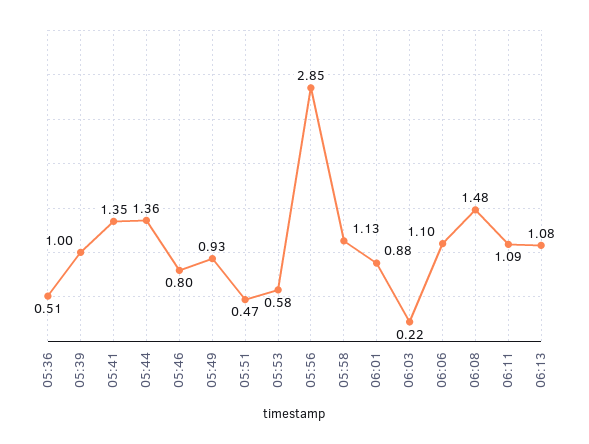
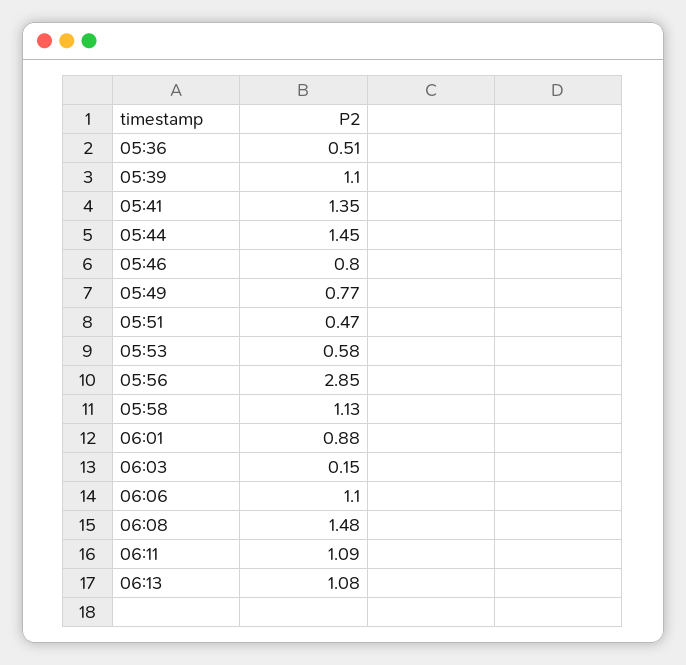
  {
    "05:36": 0.51,
-   "05:39": 1,
+   "05:39": 1.1,
    "05:41": 1.35,
-   "05:44": 1.36,
+   "05:44": 1.45,
    "05:46": 0.8,
-   "05:49": 0.93,
+   "05:49": 0.77,
    "05:51": 0.47,
    "05:53": 0.58,
    "05:56": 2.85,
    "05:58": 1.13,
    "06:01": 0.88,
-   "06:03": 0.22,
+   "06:03": 0.15,
    "06:06": 1.1,
    "06:08": 1.48,
    "06:11": 1.09,
    "06:13": 1.08
  }

